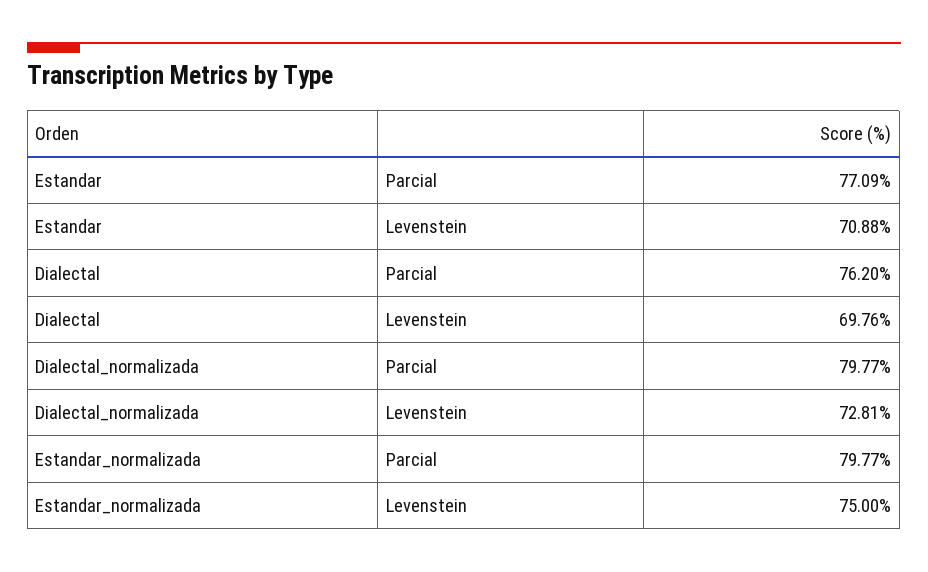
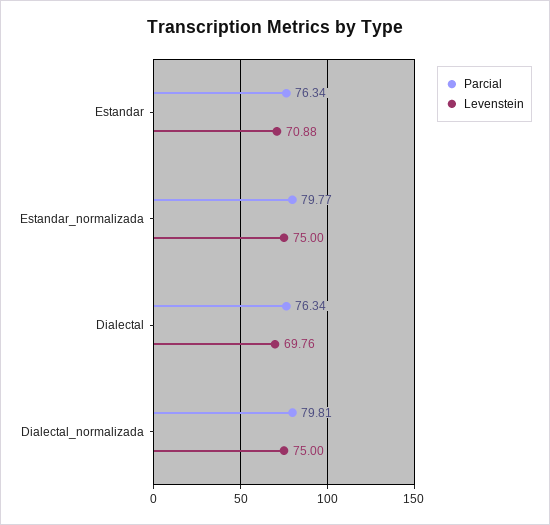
  {
    "Parcial": {
-     "Estandar": 77.09,
+     "Estandar": 76.34,
-     "Dialectal": 76.2,
+     "Dialectal": 76.34,
-     "Dialectal_normalizada": 79.77,
+     "Dialectal_normalizada": 79.81,
      "Estandar_normalizada": 79.77
    },
    "Levenstein": {
      "Estandar": 70.88,
      "Dialectal": 69.76,
-     "Dialectal_normalizada": 72.81,
+     "Dialectal_normalizada": 75,
      "Estandar_normalizada": 75
    }
  }

